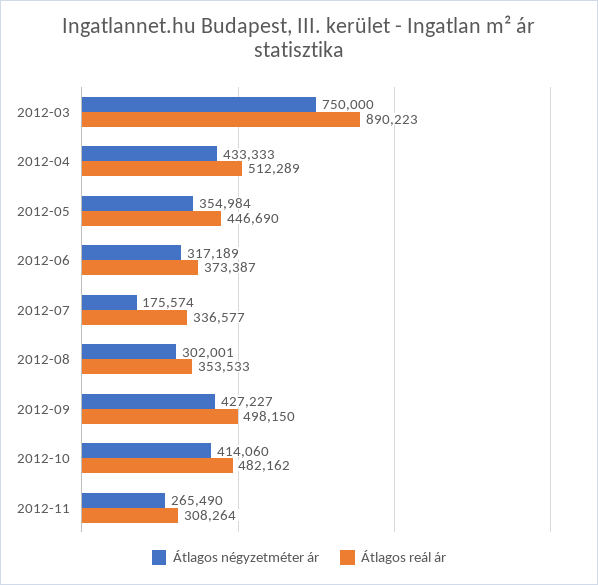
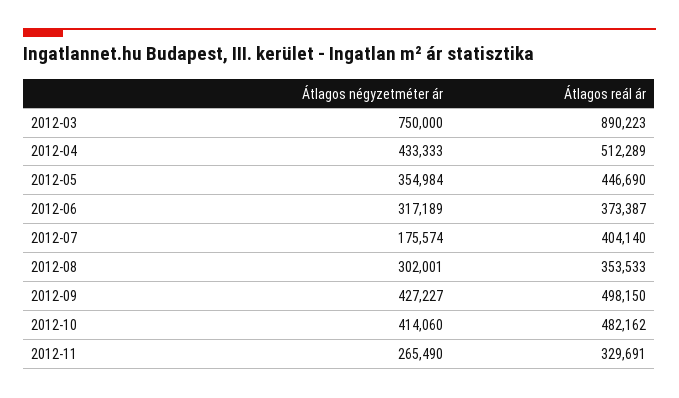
  {
    "Átlagos négyzetméter ár": {
      "2012-03": 750000,
      "2012-04": 433333,
      "2012-05": 354984,
      "2012-06": 317189,
      "2012-07": 175574,
      "2012-08": 302001,
      "2012-09": 427227,
      "2012-10": 414060,
      "2012-11": 265490
    },
    "Átlagos reál ár": {
      "2012-03": 890223,
      "2012-04": 512289,
      "2012-05": 446690,
      "2012-06": 373387,
-     "2012-07": 336577,
+     "2012-07": 404140,
      "2012-08": 353533,
      "2012-09": 498150,
      "2012-10": 482162,
-     "2012-11": 308264
+     "2012-11": 329691
    }
  }

